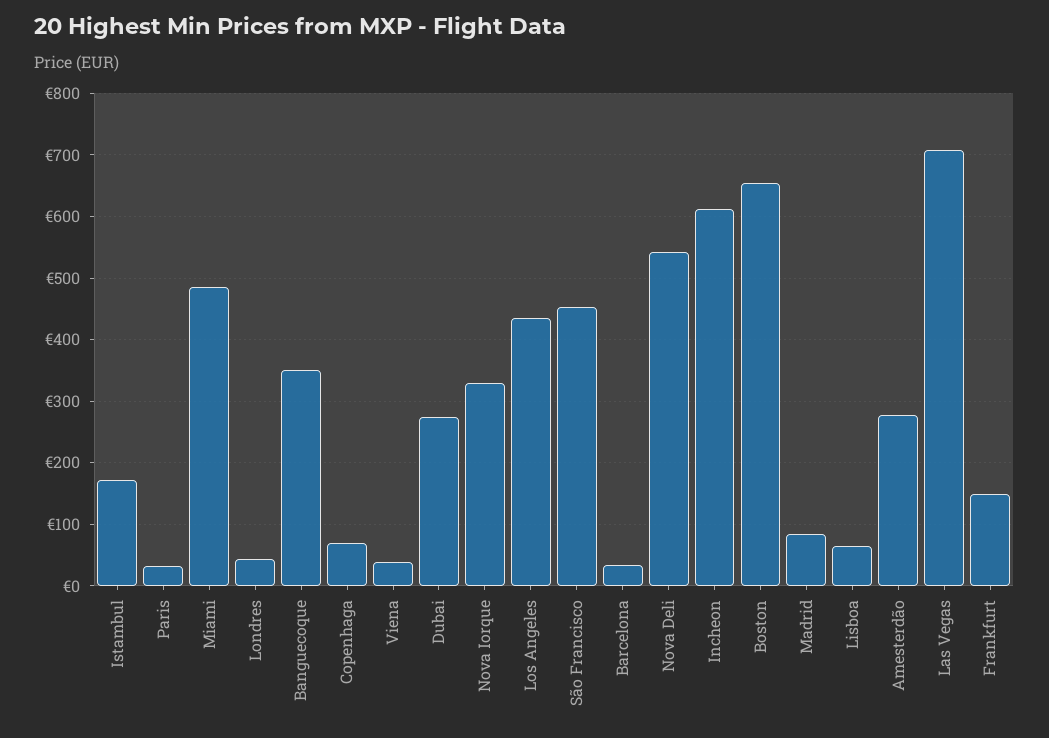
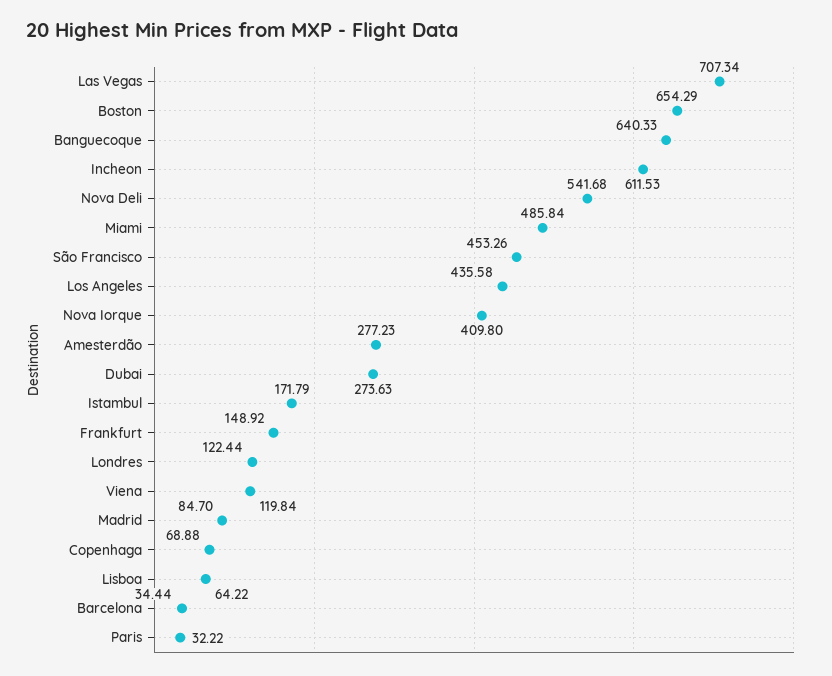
  {
    "Istambul": 171.79,
    "Paris": 32.22,
    "Miami": 485.84,
-   "Londres": 40,
+   "Londres": 122.44,
-   "Banguecoque": 350,
+   "Banguecoque": 640.33,
    "Copenhaga": 68.88,
-   "Viena": 40,
+   "Viena": 119.84,
    "Dubai": 273.63,
-   "Nova Iorque": 330,
+   "Nova Iorque": 409.8,
    "Los Angeles": 435.58,
    "São Francisco": 453.26,
    "Barcelona": 34.44,
    "Nova Deli": 541.68,
    "Incheon": 611.53,
    "Boston": 654.29,
    "Madrid": 84.7,
    "Lisboa": 64.22,
    "Amesterdão": 277.23,
    "Las Vegas": 707.34,
    "Frankfurt": 148.92
  }

